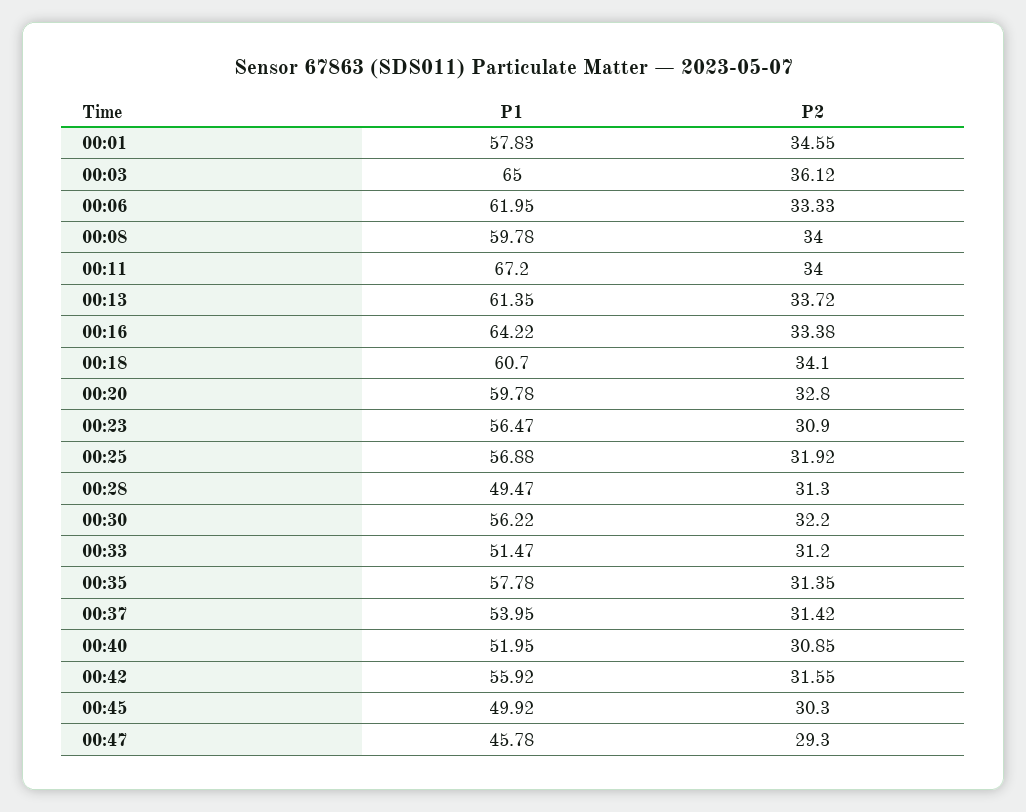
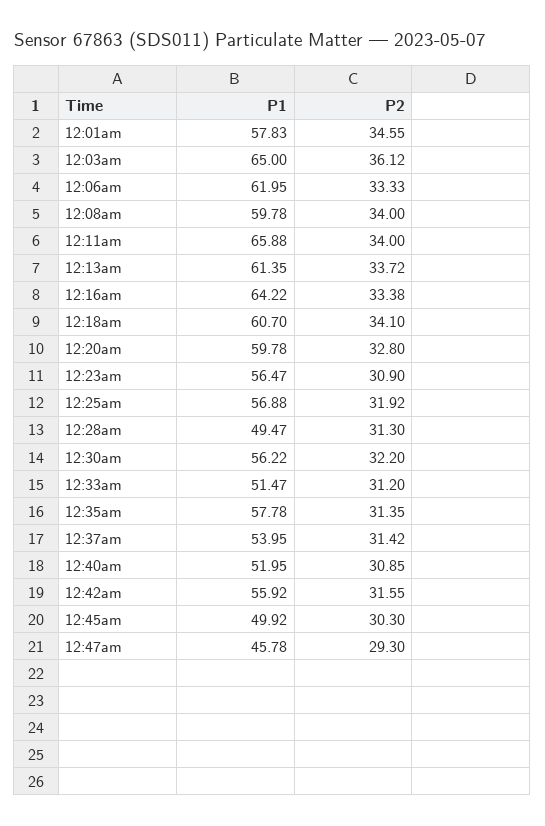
  {
    "P1": {
      "00:01": 57.83,
      "00:03": 65,
      "00:06": 61.95,
      "00:08": 59.78,
-     "00:11": 67.2,
+     "00:11": 65.88,
      "00:13": 61.35,
      "00:16": 64.22,
      "00:18": 60.7,
      "00:20": 59.78,
      "00:23": 56.47,
      "00:25": 56.88,
      "00:28": 49.47,
      "00:30": 56.22,
      "00:33": 51.47,
      "00:35": 57.78,
      "00:37": 53.95,
      "00:40": 51.95,
      "00:42": 55.92,
      "00:45": 49.92,
      "00:47": 45.78
    },
    "P2": {
      "00:01": 34.55,
      "00:03": 36.12,
      "00:06": 33.33,
      "00:08": 34,
      "00:11": 34,
      "00:13": 33.72,
      "00:16": 33.38,
      "00:18": 34.1,
      "00:20": 32.8,
      "00:23": 30.9,
      "00:25": 31.92,
      "00:28": 31.3,
      "00:30": 32.2,
      "00:33": 31.2,
      "00:35": 31.35,
      "00:37": 31.42,
      "00:40": 30.85,
      "00:42": 31.55,
      "00:45": 30.3,
      "00:47": 29.3
    }
  }

